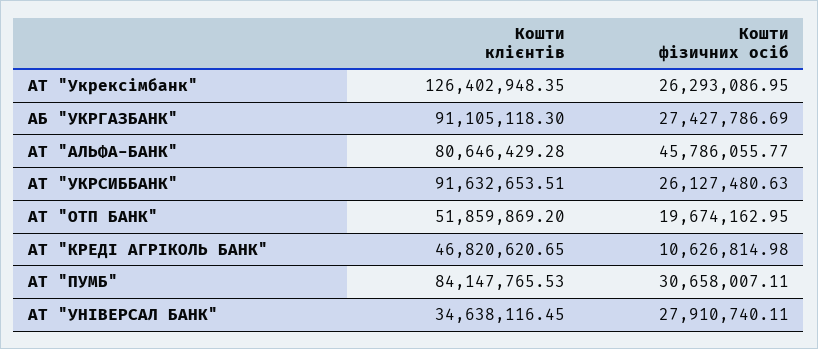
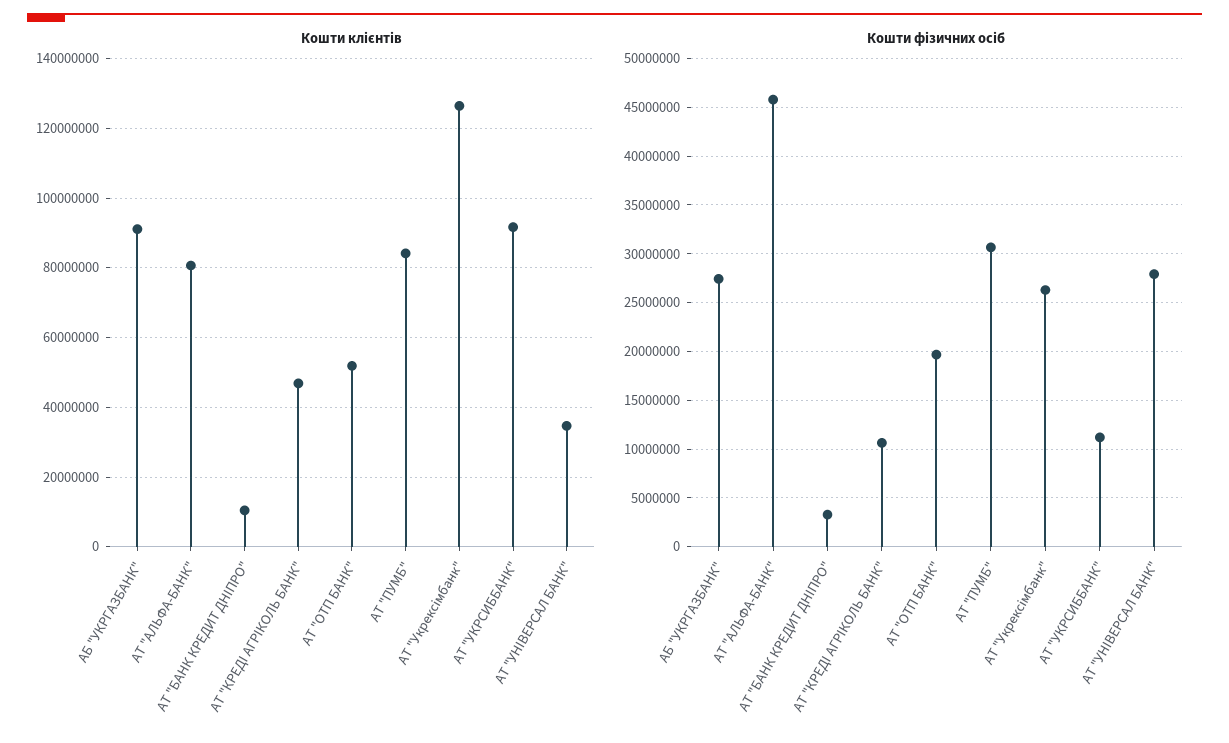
  {
    "Кошти клієнтів": {
      "АТ \"Укрексімбанк\"": 126402948.35,
      "АБ \"УКРГАЗБАНК\"": 91105118.3,
      "АТ \"АЛЬФА-БАНК\"": 80646429.28,
      "АТ \"УКРСИББАНК\"": 91632653.51,
      "АТ \"ОТП БАНК\"": 51859869.2,
      "АТ \"КРЕДІ АГРІКОЛЬ БАНК\"": 46820620.65,
      "АТ \"ПУМБ\"": 84147765.53,
-     "АТ \"УНІВЕРСАЛ БАНК\"": 34638116.45
+     "АТ \"УНІВЕРСАЛ БАНК\"": 34638116.45,
+     "АТ \"БАНК КРЕДИТ ДНІПРО\"": 10000000
    },
    "Кошти фізичних осіб": {
      "АТ \"Укрексімбанк\"": 26293086.95,
      "АБ \"УКРГАЗБАНК\"": 27427786.69,
      "АТ \"АЛЬФА-БАНК\"": 45786055.77,
-     "АТ \"УКРСИББАНК\"": 26127480.63,
+     "АТ \"УКРСИББАНК\"": 11000000,
      "АТ \"ОТП БАНК\"": 19674162.95,
      "АТ \"КРЕДІ АГРІКОЛЬ БАНК\"": 10626814.98,
      "АТ \"ПУМБ\"": 30658007.11,
-     "АТ \"УНІВЕРСАЛ БАНК\"": 27910740.11
+     "АТ \"УНІВЕРСАЛ БАНК\"": 27910740.11,
+     "АТ \"БАНК КРЕДИТ ДНІПРО\"": 3000000
    }
  }

